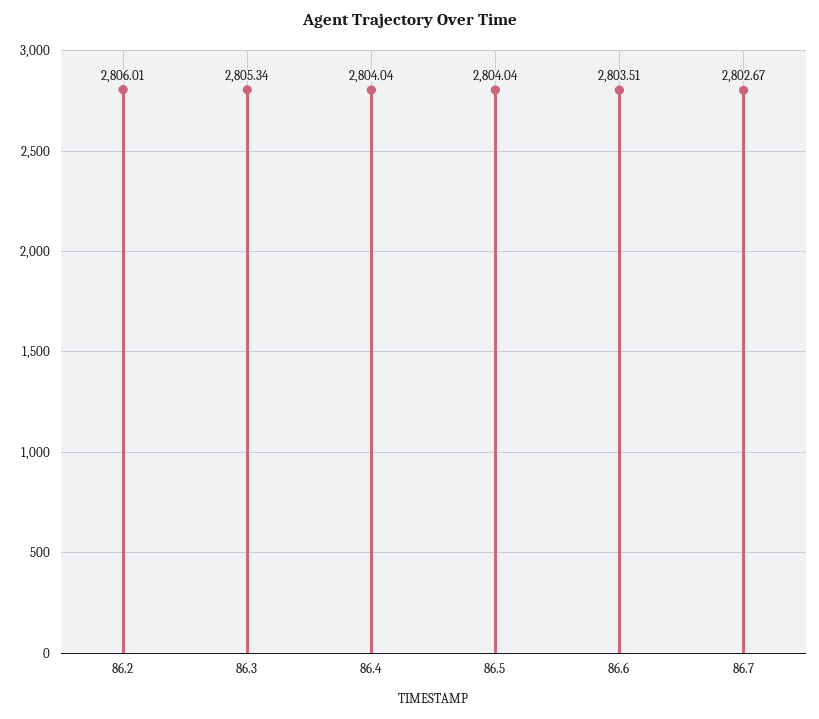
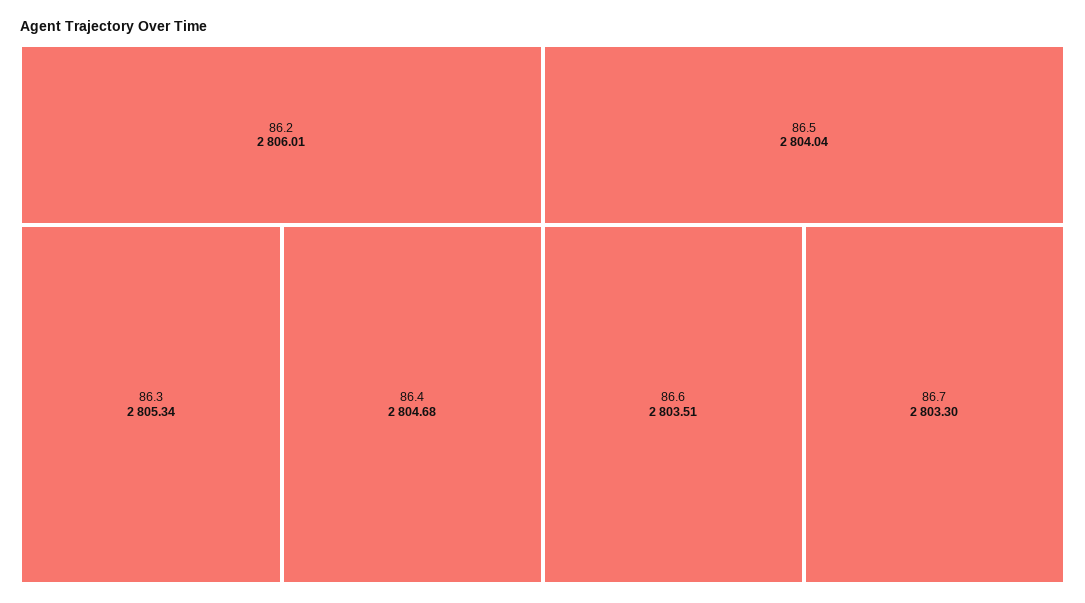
  {
    "86.2": 2806.01,
    "86.3": 2805.34,
-   "86.4": 2804.04,
+   "86.4": 2804.68,
    "86.5": 2804.04,
    "86.6": 2803.51,
-   "86.7": 2802.67
+   "86.7": 2803.3
  }

